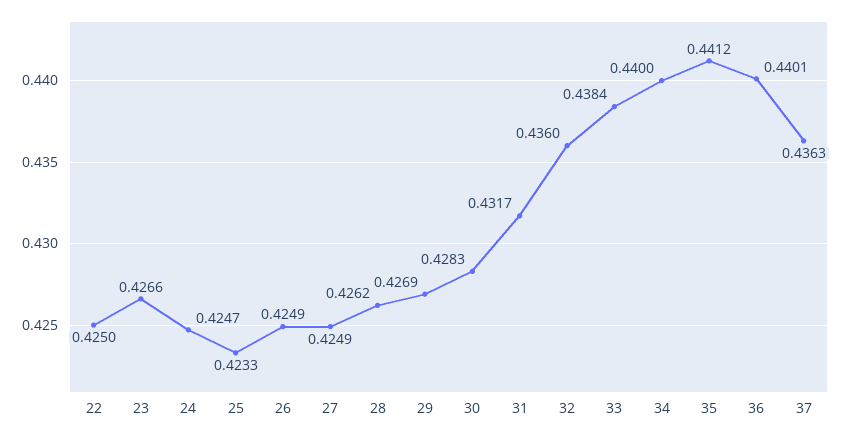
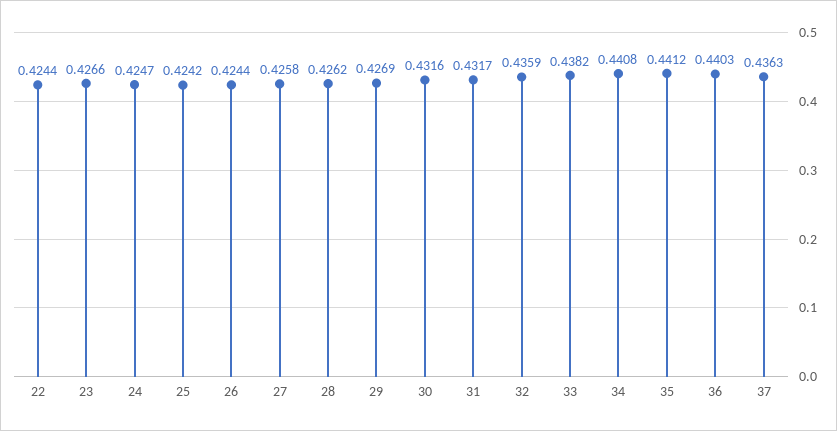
  {
-   "22": 0.425,
+   "22": 0.4244,
    "23": 0.4266,
    "24": 0.4247,
-   "25": 0.4233,
+   "25": 0.4242,
-   "26": 0.4249,
+   "26": 0.4244,
-   "27": 0.4249,
+   "27": 0.4258,
    "28": 0.4262,
    "29": 0.4269,
-   "30": 0.4283,
+   "30": 0.4316,
    "31": 0.4317,
-   "32": 0.436,
+   "32": 0.4359,
-   "33": 0.4384,
+   "33": 0.4382,
-   "34": 0.44,
+   "34": 0.4408,
    "35": 0.4412,
-   "36": 0.4401,
+   "36": 0.4403,
    "37": 0.4363
  }

